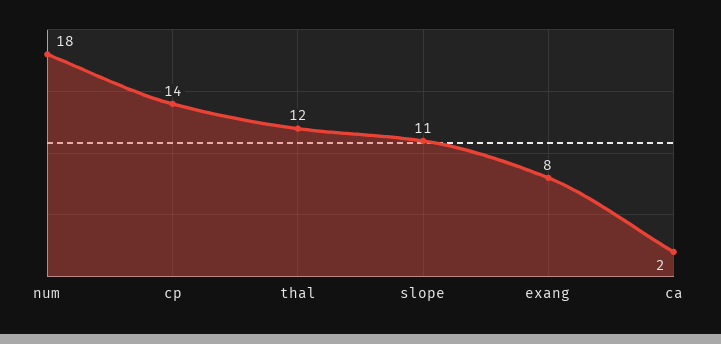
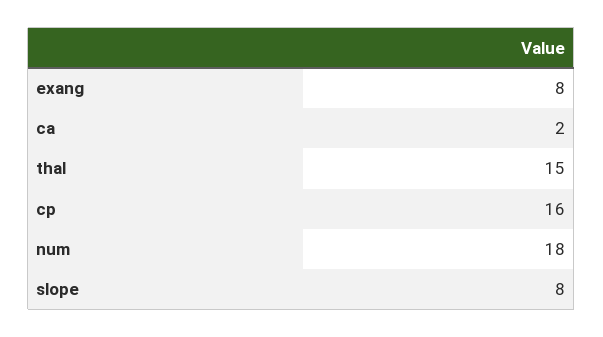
  {
    "num": 18,
-   "cp": 14,
+   "cp": 16,
-   "thal": 12,
+   "thal": 15,
-   "slope": 11,
+   "slope": 8,
    "exang": 8,
    "ca": 2
  }

